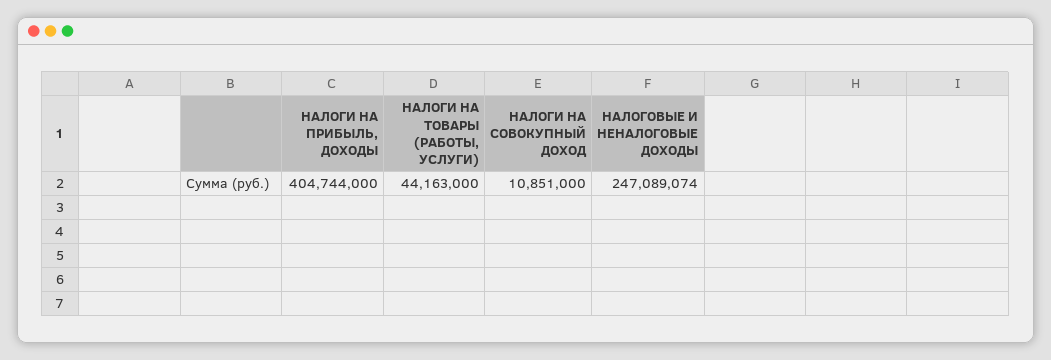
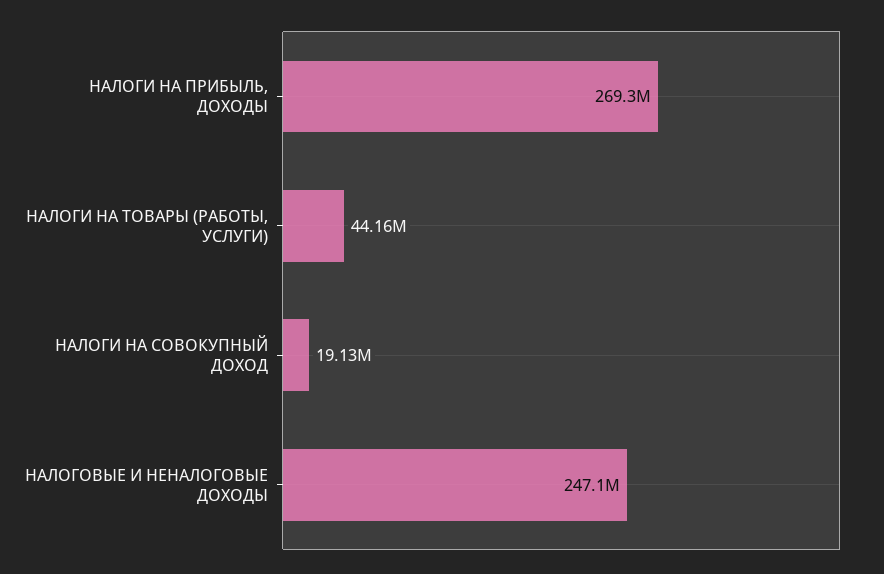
  {
-   "НАЛОГИ НА ПРИБЫЛЬ, ДОХОДЫ": 404744000,
+   "НАЛОГИ НА ПРИБЫЛЬ, ДОХОДЫ": 269300000,
    "НАЛОГИ НА ТОВАРЫ (РАБОТЫ, УСЛУГИ)": 44163000,
-   "НАЛОГИ НА СОВОКУПНЫЙ ДОХОД": 10851000,
+   "НАЛОГИ НА СОВОКУПНЫЙ ДОХОД": 19130000,
    "НАЛОГОВЫЕ И НЕНАЛОГОВЫЕ ДОХОДЫ": 247089074
  }

